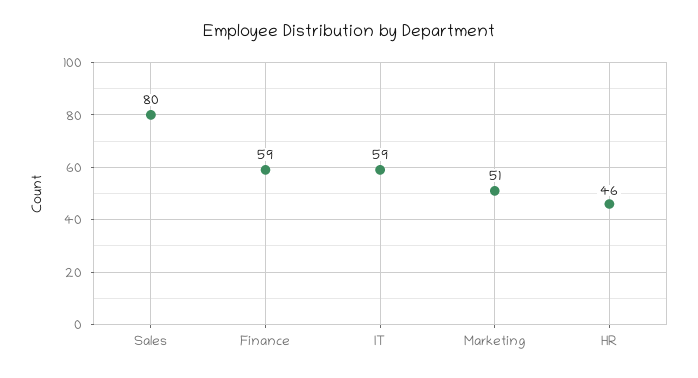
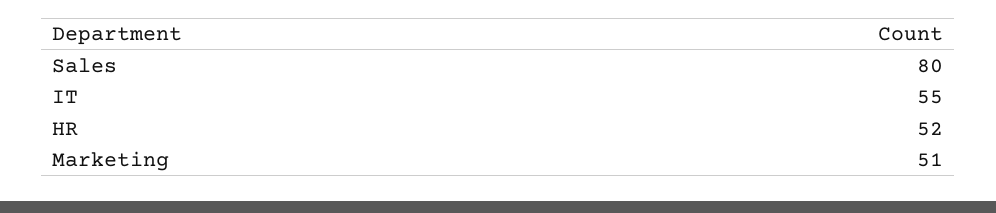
  {
    "Sales": 80,
-   "Finance": 59,
-   "IT": 59,
+   "IT": 55,
    "Marketing": 51,
-   "HR": 46
+   "HR": 52
  }

